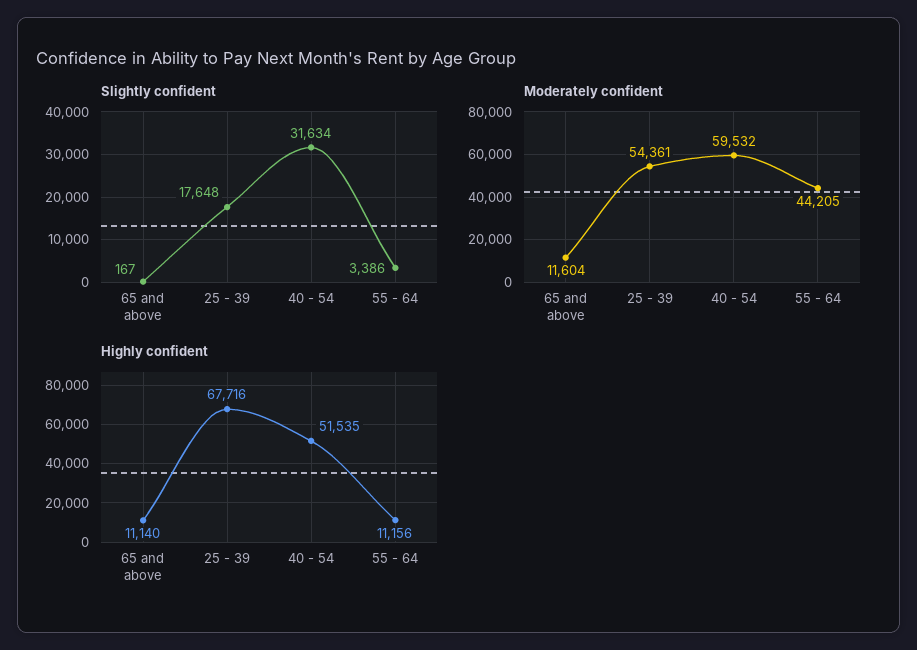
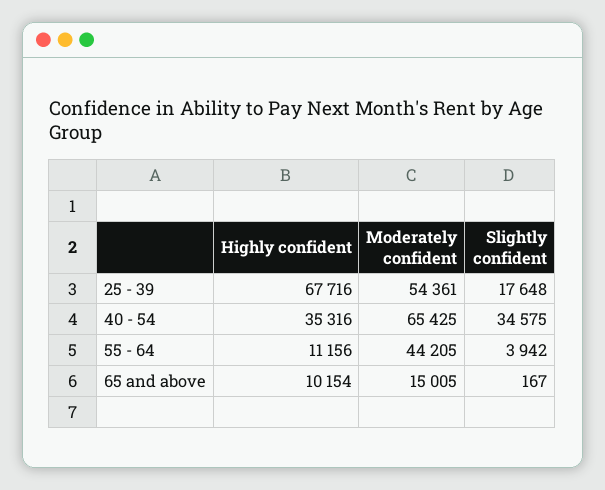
  {
    "Slightly confident": {
      "65 and above": 167,
      "25 - 39": 17648,
-     "40 - 54": 31634,
+     "40 - 54": 34575,
-     "55 - 64": 3386
+     "55 - 64": 3942
    },
    "Moderately confident": {
-     "65 and above": 11604,
+     "65 and above": 15005,
      "25 - 39": 54361,
-     "40 - 54": 59532,
+     "40 - 54": 65425,
      "55 - 64": 44205
    },
    "Highly confident": {
-     "65 and above": 11140,
+     "65 and above": 10154,
      "25 - 39": 67716,
-     "40 - 54": 51535,
+     "40 - 54": 35316,
      "55 - 64": 11156
    }
  }

